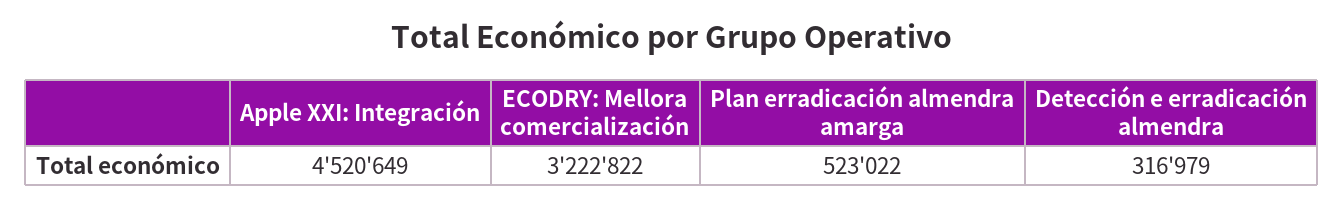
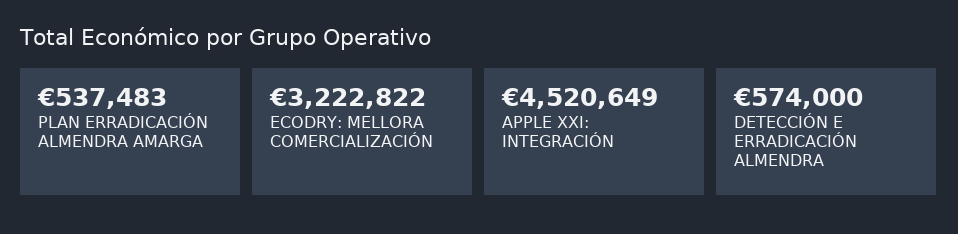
  {
    "Apple XXI: Integración": 4520649,
    "ECODRY: Mellora comercialización": 3222822,
-   "Plan erradicación almendra amarga": 523022,
+   "Plan erradicación almendra amarga": 537483,
-   "Detección e erradicación almendra": 316979
+   "Detección e erradicación almendra": 574000
  }

